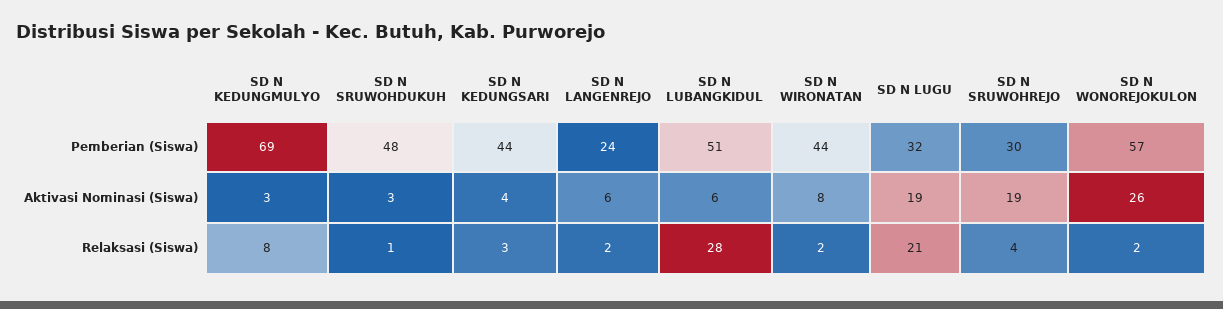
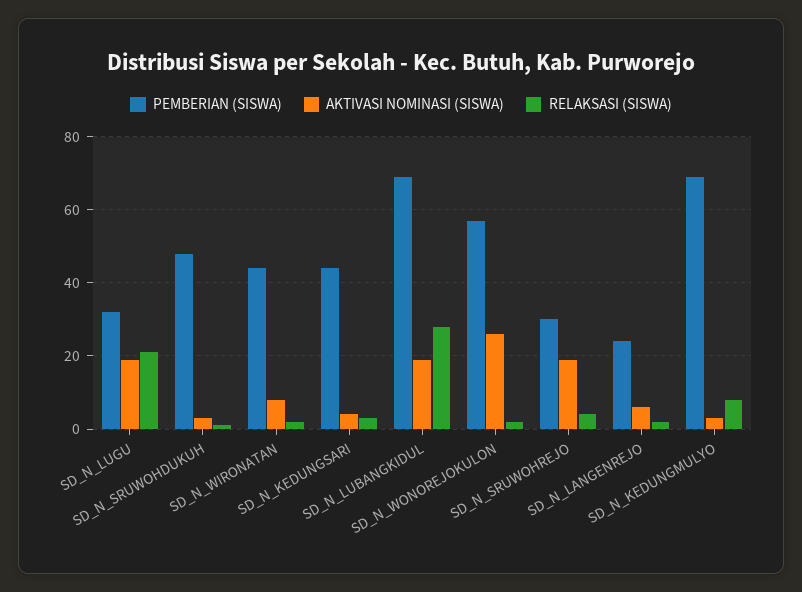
  {
    "Pemberian (Siswa)": {
      "SD N KEDUNGMULYO": 69,
      "SD N SRUWOHDUKUH": 48,
      "SD N KEDUNGSARI": 44,
      "SD N LANGENREJO": 24,
-     "SD N LUBANGKIDUL": 51,
+     "SD N LUBANGKIDUL": 70,
      "SD N WIRONATAN": 44,
      "SD N LUGU": 32,
      "SD N SRUWOHREJO": 30,
      "SD N WONOREJOKULON": 57
    },
    "Aktivasi Nominasi (Siswa)": {
      "SD N KEDUNGMULYO": 3,
      "SD N SRUWOHDUKUH": 3,
      "SD N KEDUNGSARI": 4,
      "SD N LANGENREJO": 6,
-     "SD N LUBANGKIDUL": 6,
+     "SD N LUBANGKIDUL": 20,
      "SD N WIRONATAN": 8,
      "SD N LUGU": 19,
      "SD N SRUWOHREJO": 19,
      "SD N WONOREJOKULON": 26
    },
    "Relaksasi (Siswa)": {
      "SD N KEDUNGMULYO": 8,
      "SD N SRUWOHDUKUH": 1,
      "SD N KEDUNGSARI": 3,
      "SD N LANGENREJO": 2,
      "SD N LUBANGKIDUL": 28,
      "SD N WIRONATAN": 2,
      "SD N LUGU": 21,
      "SD N SRUWOHREJO": 4,
      "SD N WONOREJOKULON": 2
    }
  }

